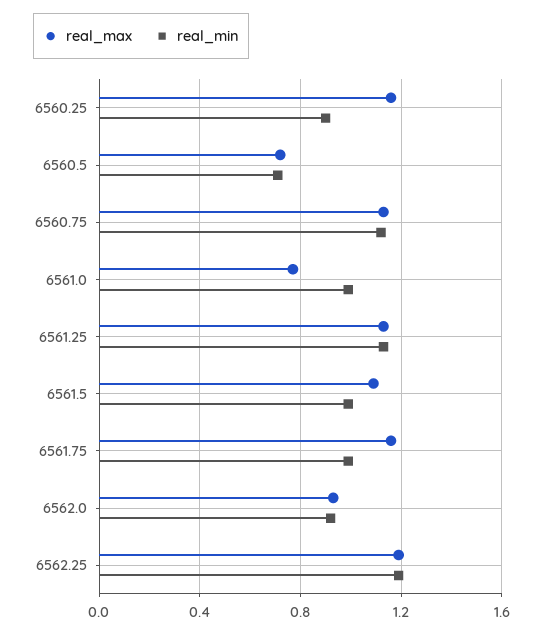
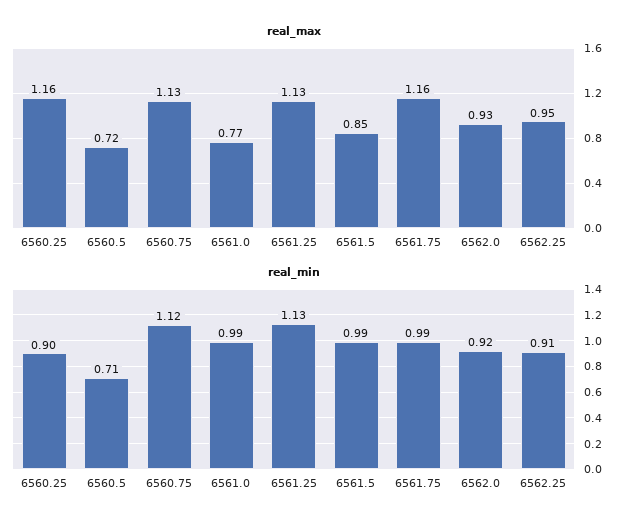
  {
    "real_max": {
      "6560.25": 1.16,
      "6560.5": 0.72,
      "6560.75": 1.13,
      "6561.0": 0.77,
      "6561.25": 1.13,
-     "6561.5": 1.1,
+     "6561.5": 0.85,
      "6561.75": 1.16,
      "6562.0": 0.93,
-     "6562.25": 1.2
+     "6562.25": 0.95
    },
    "real_min": {
      "6560.25": 0.9,
      "6560.5": 0.71,
      "6560.75": 1.12,
      "6561.0": 0.99,
      "6561.25": 1.13,
      "6561.5": 0.99,
      "6561.75": 0.99,
      "6562.0": 0.92,
-     "6562.25": 1.2
+     "6562.25": 0.91
    }
  }

